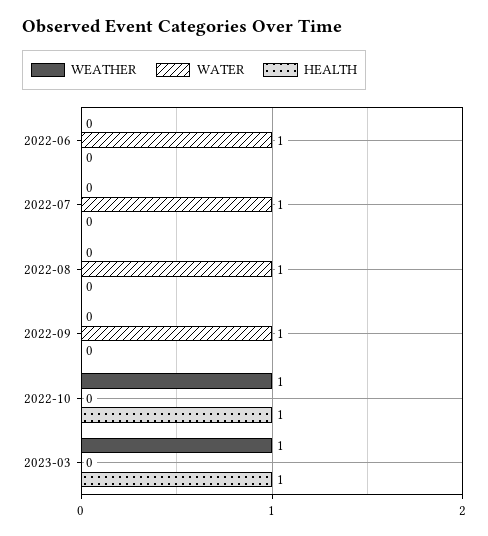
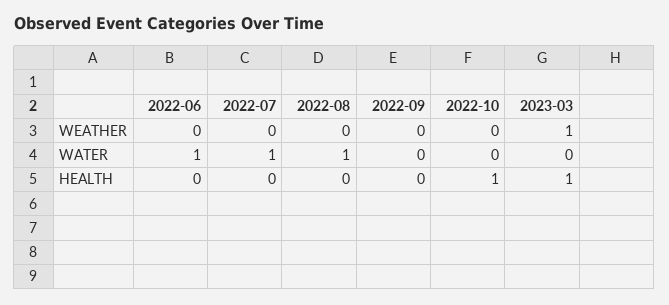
  {
    "WEATHER": {
      "2022-06": 0,
      "2022-07": 0,
      "2022-08": 0,
      "2022-09": 0,
-     "2022-10": 1,
+     "2022-10": 0,
      "2023-03": 1
    },
    "WATER": {
      "2022-06": 1,
      "2022-07": 1,
      "2022-08": 1,
-     "2022-09": 1,
+     "2022-09": 0,
      "2022-10": 0,
      "2023-03": 0
    },
    "HEALTH": {
      "2022-06": 0,
      "2022-07": 0,
      "2022-08": 0,
      "2022-09": 0,
      "2022-10": 1,
      "2023-03": 1
    }
  }

